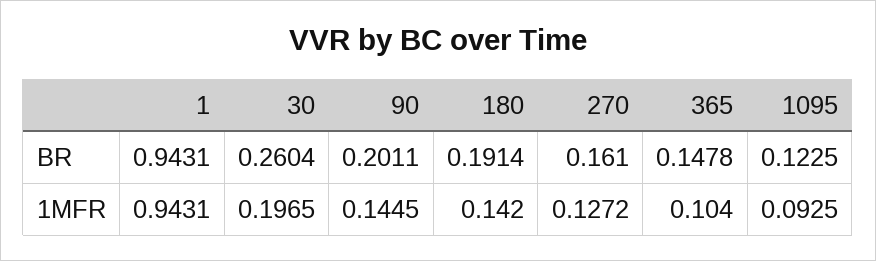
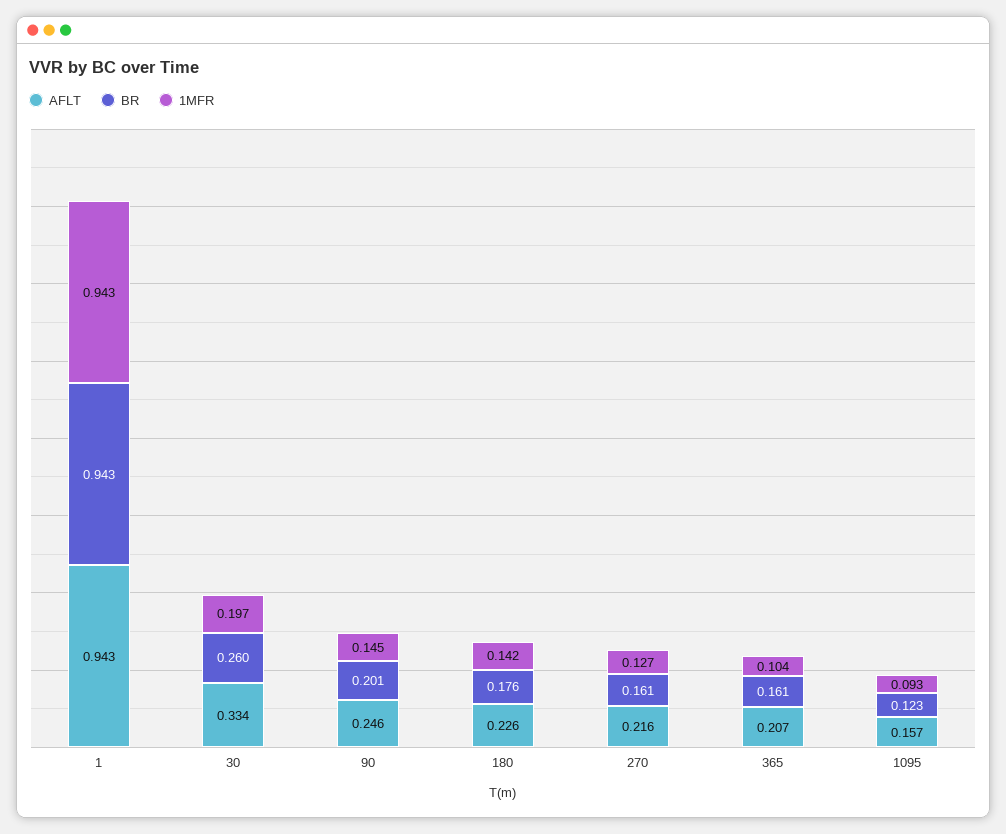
  {
    "BR": {
      "1": 0.9431,
      "30": 0.2604,
      "90": 0.2011,
-     "180": 0.1914,
+     "180": 0.176,
      "270": 0.161,
-     "365": 0.1478,
+     "365": 0.161,
      "1095": 0.1225
    },
    "1MFR": {
      "1": 0.9431,
      "30": 0.1965,
      "90": 0.1445,
      "180": 0.142,
      "270": 0.1272,
      "365": 0.104,
      "1095": 0.0925
-   }
+   },
+   "AFLT": {
+     "1": 0.943,
+     "30": 0.334,
+     "90": 0.246,
+     "180": 0.226,
+     "270": 0.216,
+     "365": 0.207,
+     "1095": 0.157
+   }
  }

